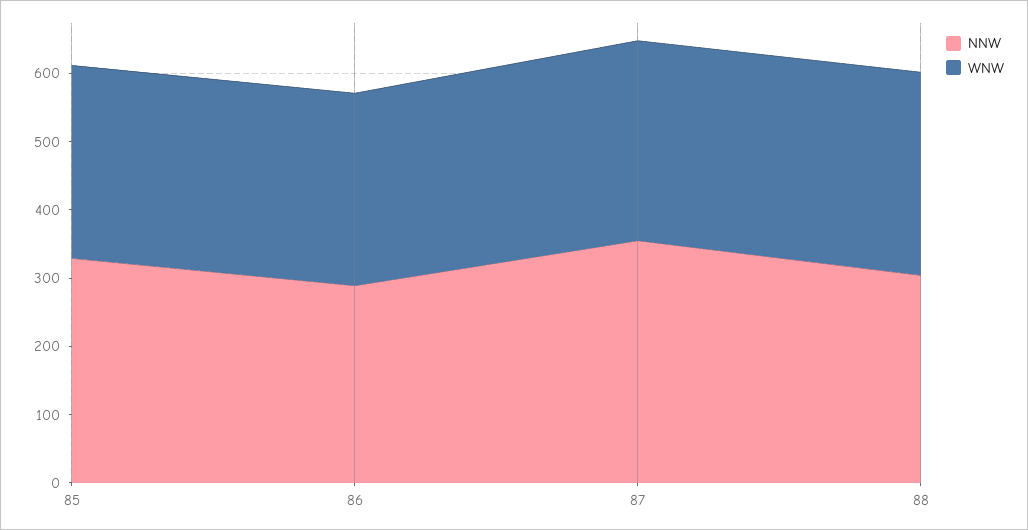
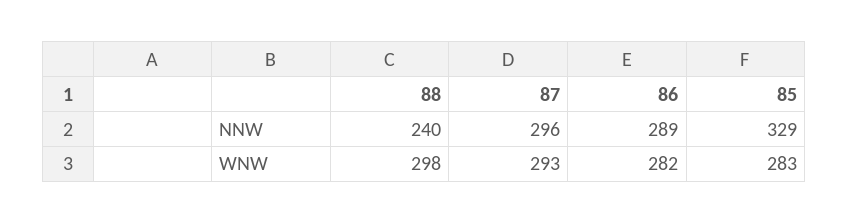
  {
    "NNW": {
      "85": 329,
      "86": 289,
-     "87": 360,
+     "87": 296,
-     "88": 300
+     "88": 240
    },
    "WNW": {
      "85": 283,
      "86": 282,
      "87": 293,
      "88": 298
    }
  }

